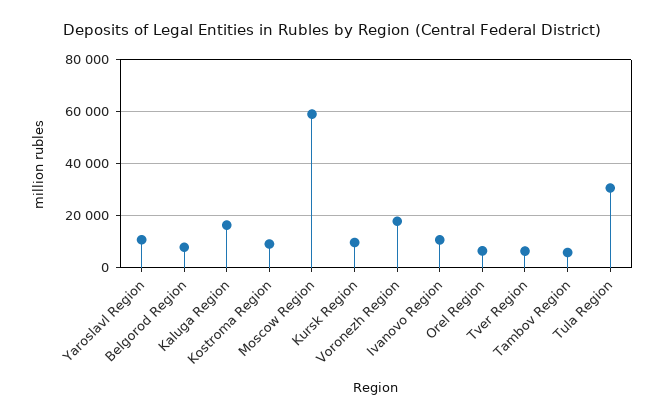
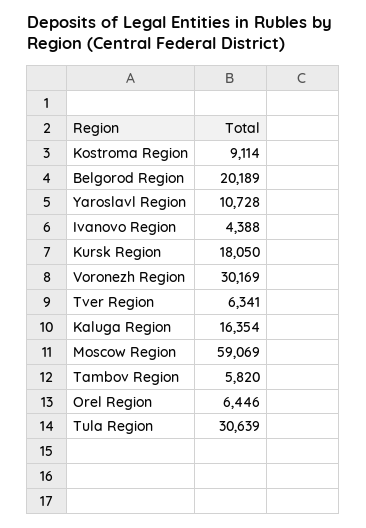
  {
    "Yaroslavl Region": 10728,
-   "Belgorod Region": 7500,
+   "Belgorod Region": 20189,
    "Kaluga Region": 16354,
    "Kostroma Region": 9114,
    "Moscow Region": 59069,
-   "Kursk Region": 10000,
+   "Kursk Region": 18050,
-   "Voronezh Region": 17500,
+   "Voronezh Region": 30169,
-   "Ivanovo Region": 10000,
+   "Ivanovo Region": 4388,
    "Orel Region": 6446,
    "Tver Region": 6341,
    "Tambov Region": 5820,
    "Tula Region": 30639
  }

